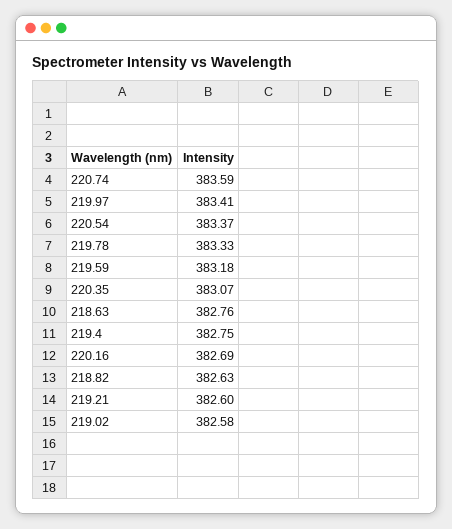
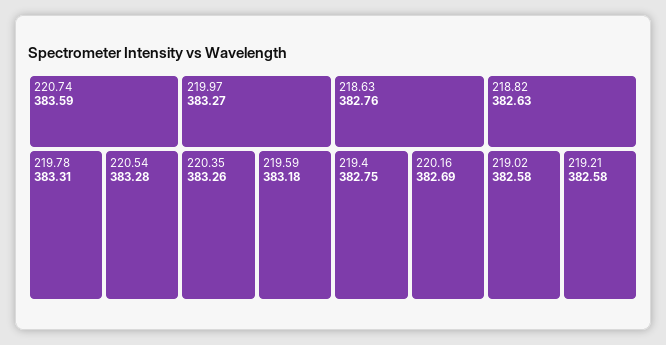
  {
    "220.74": 383.59,
-   "219.97": 383.41,
+   "219.97": 383.27,
-   "220.54": 383.37,
+   "220.54": 383.28,
-   "219.78": 383.33,
+   "219.78": 383.31,
    "219.59": 383.18,
-   "220.35": 383.07,
+   "220.35": 383.26,
    "218.63": 382.76,
    "219.4": 382.75,
    "220.16": 382.69,
    "218.82": 382.63,
-   "219.21": 382.6,
+   "219.21": 382.58,
    "219.02": 382.58
  }

